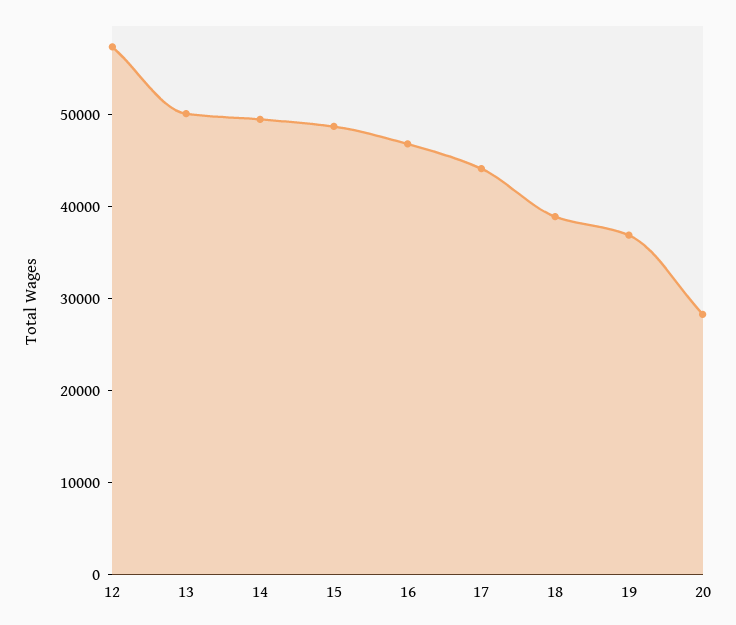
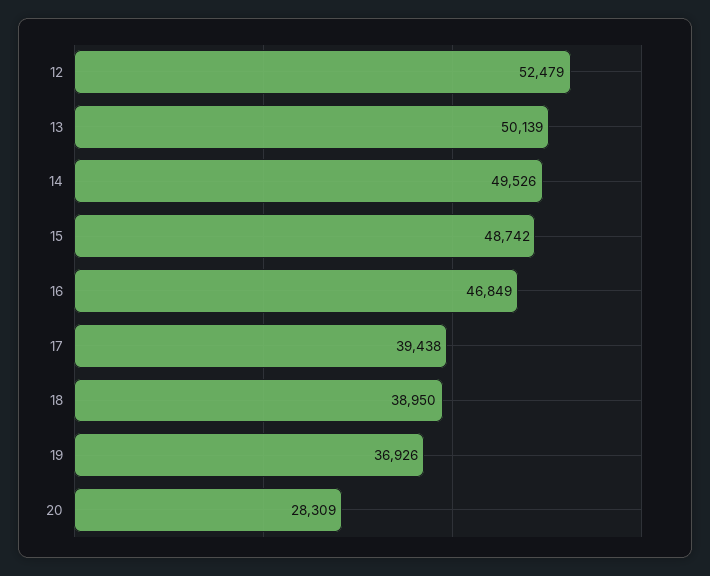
  {
-   "12": 58000,
+   "12": 52479,
    "13": 50139,
    "14": 49526,
    "15": 48742,
    "16": 46849,
-   "17": 44000,
+   "17": 39438,
    "18": 38950,
    "19": 36926,
    "20": 28309
  }

